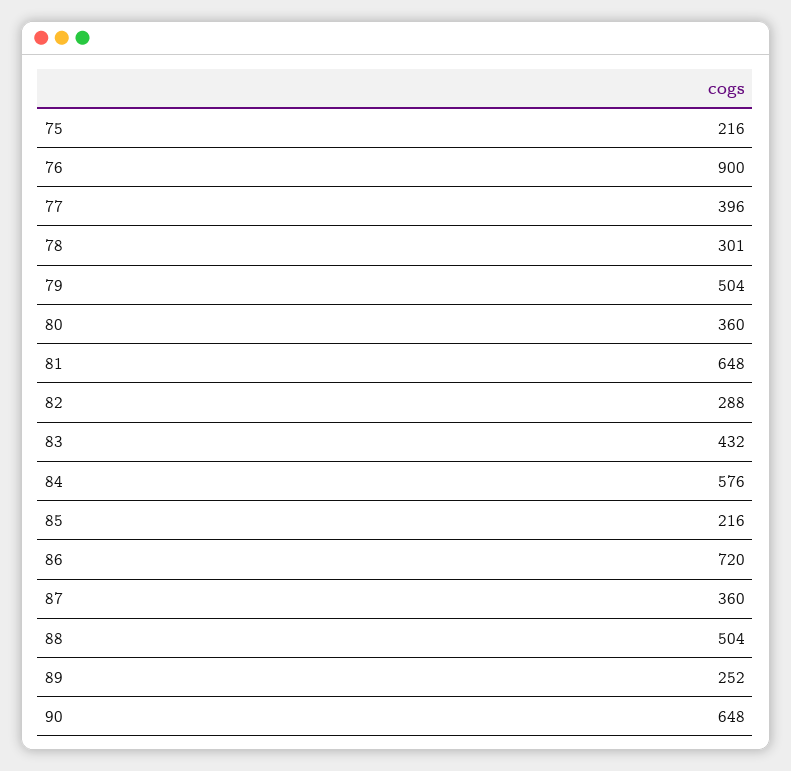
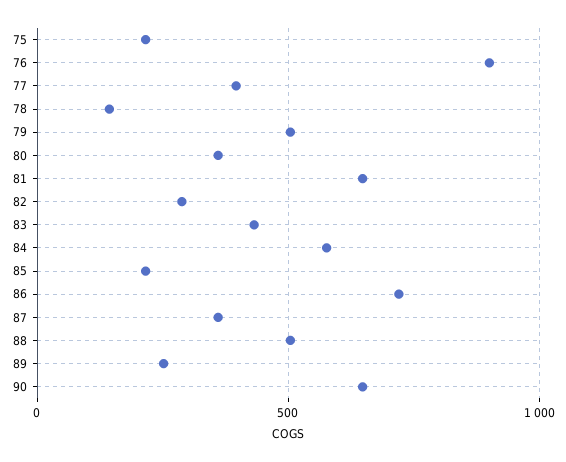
  {
    "75": 216,
    "76": 900,
    "77": 396,
-   "78": 301,
+   "78": 150,
    "79": 504,
    "80": 360,
    "81": 648,
    "82": 288,
    "83": 432,
    "84": 576,
    "85": 216,
    "86": 720,
    "87": 360,
    "88": 504,
    "89": 252,
    "90": 648
  }

